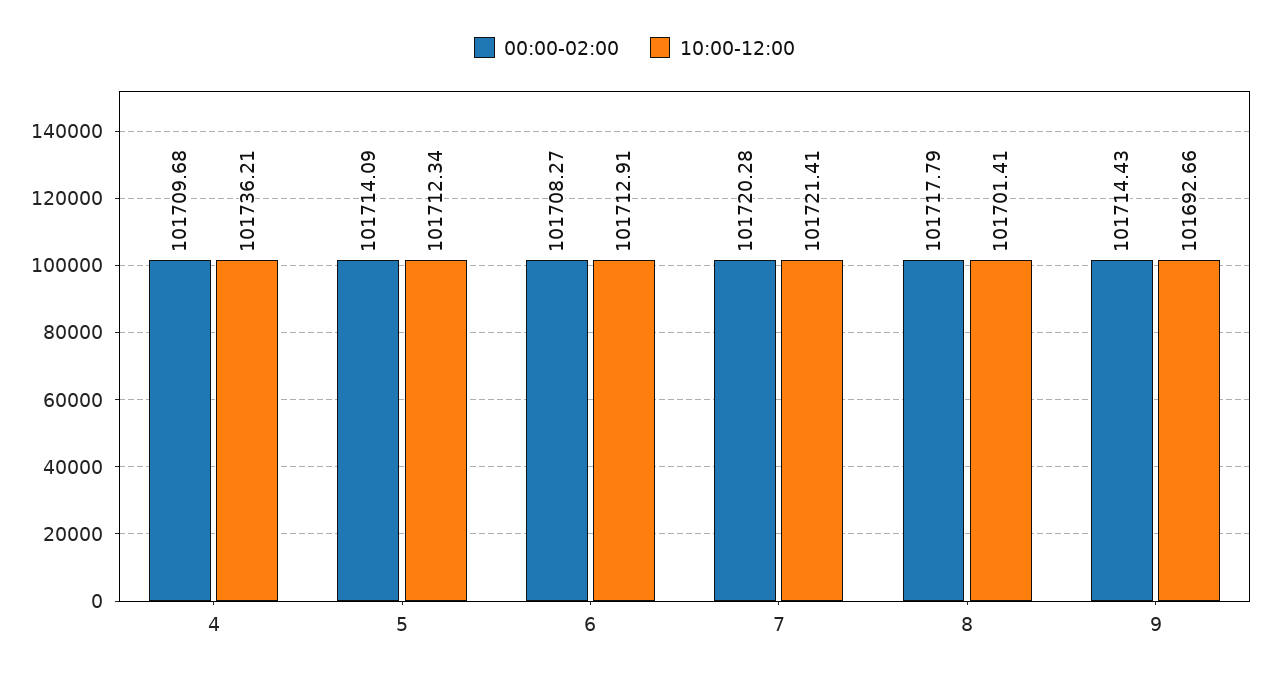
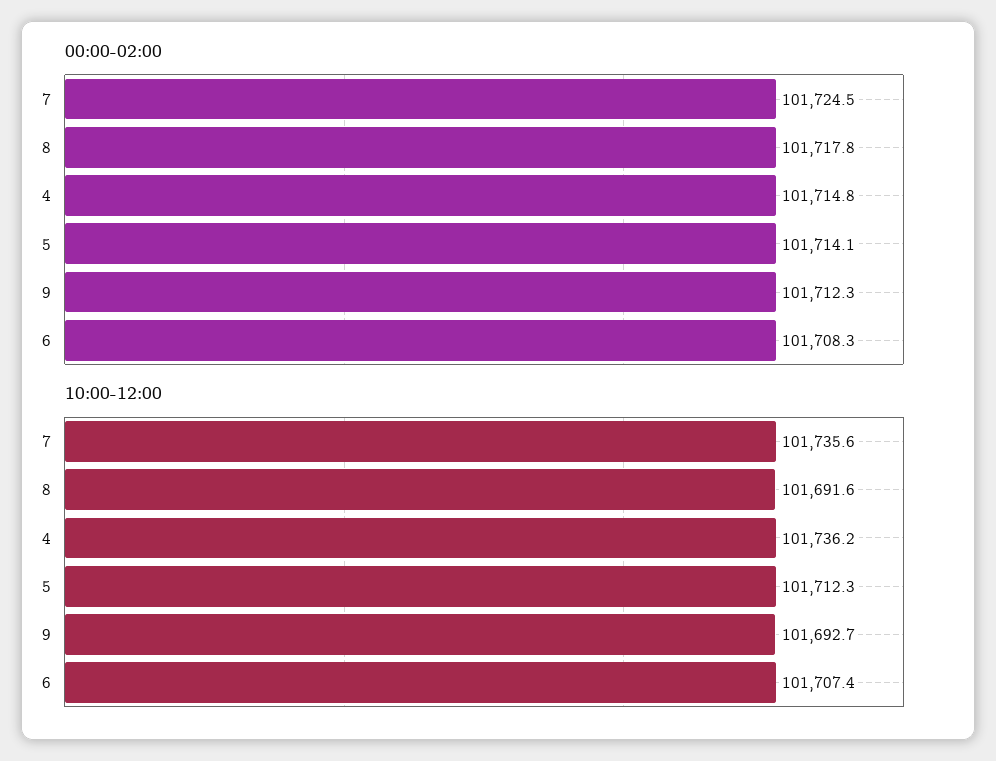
  {
    "00:00-02:00": {
-     "4": 101709.68,
+     "4": 101714.8,
      "5": 101714.09,
      "6": 101708.27,
-     "7": 101720.28,
+     "7": 101724.5,
      "8": 101717.79,
-     "9": 101714.43
+     "9": 101712.3
    },
    "10:00-12:00": {
      "4": 101736.21,
      "5": 101712.34,
-     "6": 101712.91,
+     "6": 101707.4,
-     "7": 101721.41,
+     "7": 101735.6,
-     "8": 101701.41,
+     "8": 101691.6,
      "9": 101692.66
    }
  }

